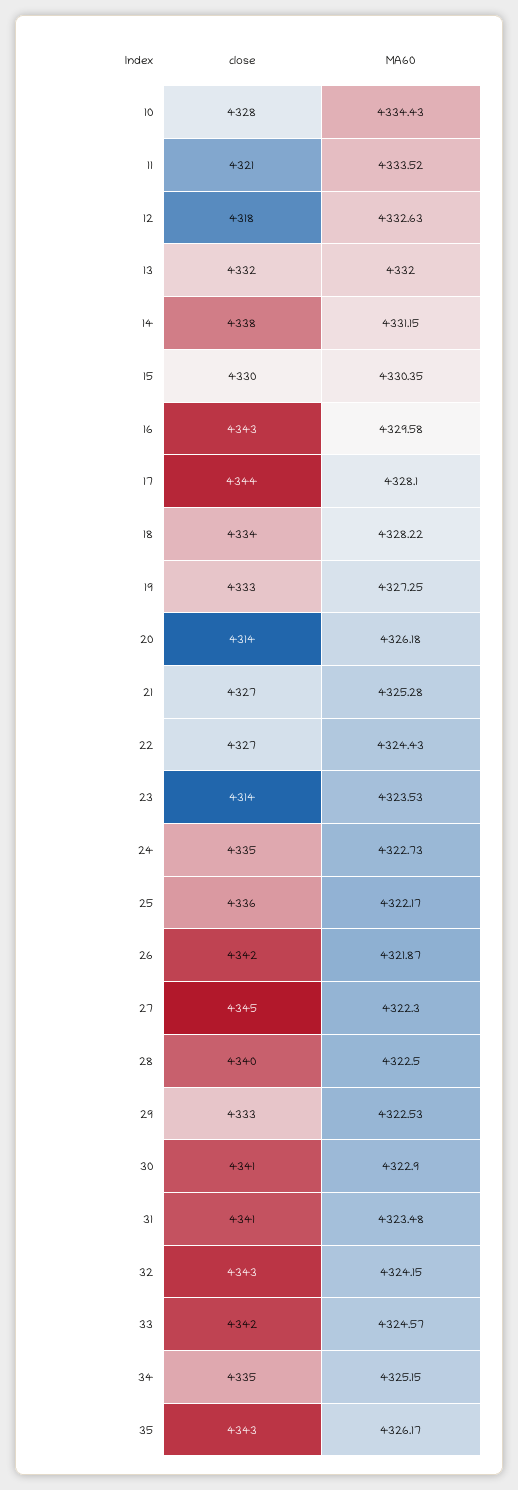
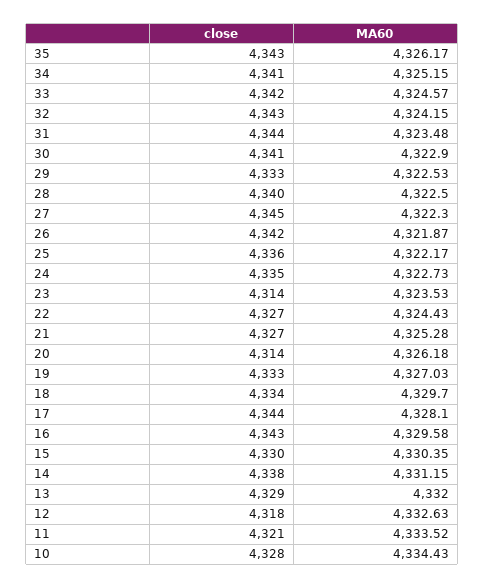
  {
    "close": {
      "10": 4328,
      "11": 4321,
      "12": 4318,
-     "13": 4332,
+     "13": 4329,
      "14": 4338,
      "15": 4330,
      "16": 4343,
      "17": 4344,
      "18": 4334,
      "19": 4333,
      "20": 4314,
      "21": 4327,
      "22": 4327,
      "23": 4314,
      "24": 4335,
      "25": 4336,
      "26": 4342,
      "27": 4345,
      "28": 4340,
      "29": 4333,
      "30": 4341,
-     "31": 4341,
+     "31": 4344,
      "32": 4343,
      "33": 4342,
-     "34": 4335,
+     "34": 4341,
      "35": 4343
    },
    "MA60": {
      "10": 4334.43,
      "11": 4333.52,
      "12": 4332.63,
      "13": 4332,
      "14": 4331.15,
      "15": 4330.35,
      "16": 4329.58,
      "17": 4328.1,
-     "18": 4328.22,
+     "18": 4329.7,
-     "19": 4327.25,
+     "19": 4327.03,
      "20": 4326.18,
      "21": 4325.28,
      "22": 4324.43,
      "23": 4323.53,
      "24": 4322.73,
      "25": 4322.17,
      "26": 4321.87,
      "27": 4322.3,
      "28": 4322.5,
      "29": 4322.53,
      "30": 4322.9,
      "31": 4323.48,
      "32": 4324.15,
      "33": 4324.57,
      "34": 4325.15,
      "35": 4326.17
    }
  }

